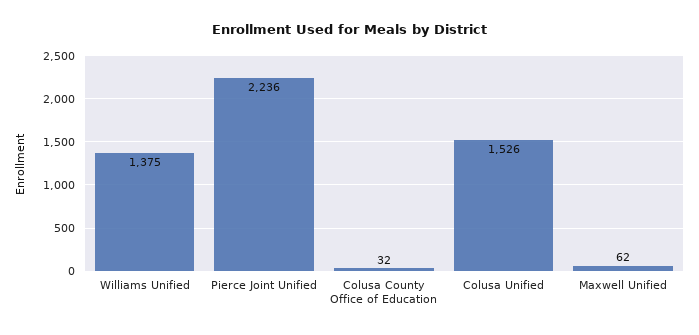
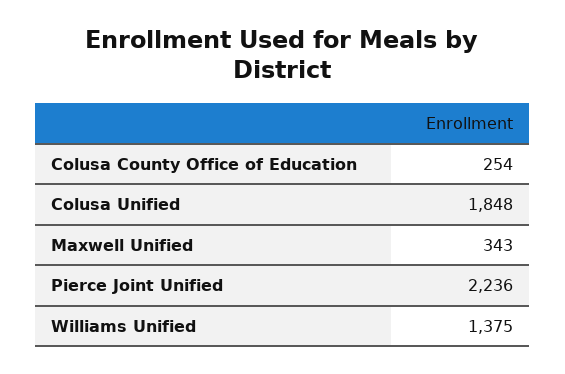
  {
    "Williams Unified": 1375,
    "Pierce Joint Unified": 2236,
-   "Colusa County Office of Education": 32,
+   "Colusa County Office of Education": 254,
-   "Colusa Unified": 1526,
+   "Colusa Unified": 1848,
-   "Maxwell Unified": 62
+   "Maxwell Unified": 343
  }

